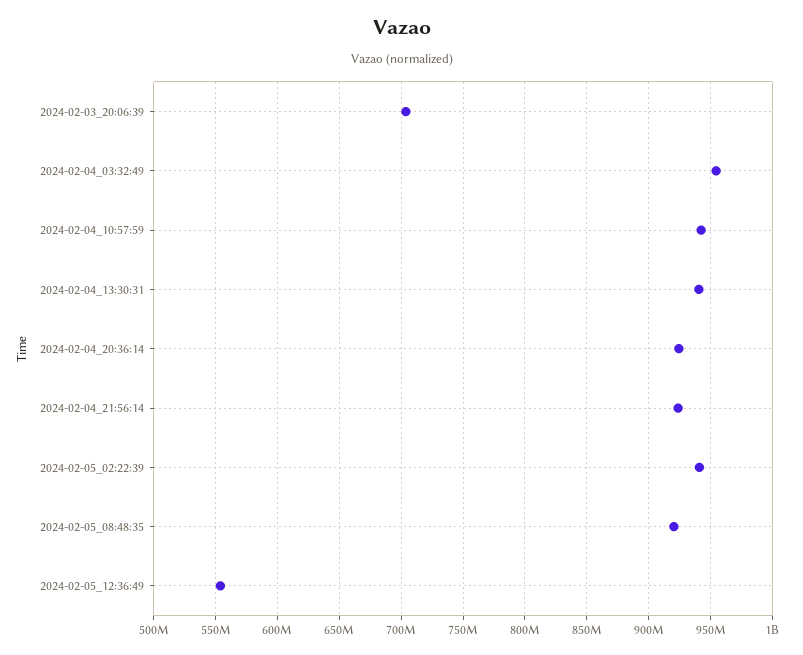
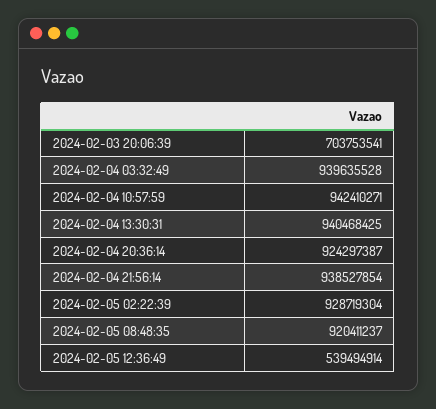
  {
    "2024-02-03_20:06:39": 703753541,
-   "2024-02-04_03:32:49": 955000000,
+   "2024-02-04_03:32:49": 939635528,
    "2024-02-04_10:57:59": 942410271,
    "2024-02-04_13:30:31": 940468425,
    "2024-02-04_20:36:14": 924297387,
-   "2024-02-04_21:56:14": 925000000,
+   "2024-02-04_21:56:14": 938527854,
-   "2024-02-05_02:22:39": 940000000,
+   "2024-02-05_02:22:39": 928719304,
    "2024-02-05_08:48:35": 920411237,
-   "2024-02-05_12:36:49": 555000000
+   "2024-02-05_12:36:49": 539494914
  }

